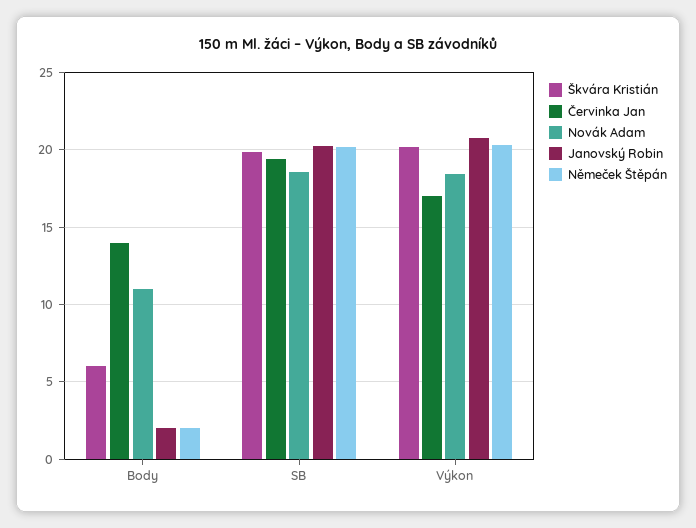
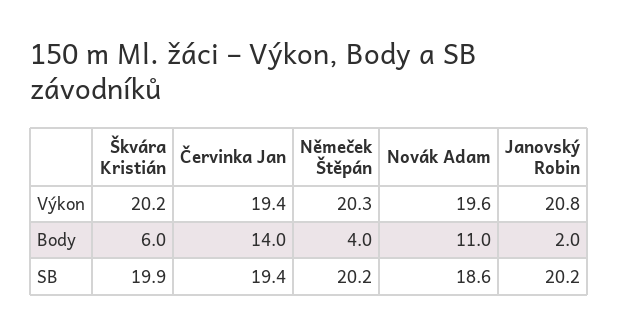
  {
    "Škvára Kristián": {
      "Body": 6,
      "SB": 19.9,
      "Výkon": 20.2
    },
    "Červinka Jan": {
      "Body": 14,
      "SB": 19.4,
-     "Výkon": 17
+     "Výkon": 19.4
    },
    "Novák Adam": {
      "Body": 11,
      "SB": 18.6,
-     "Výkon": 18.5
+     "Výkon": 19.6
    },
    "Janovský Robin": {
      "Body": 2,
      "SB": 20.2,
      "Výkon": 20.8
    },
    "Němeček Štěpán": {
-     "Body": 2,
+     "Body": 4,
      "SB": 20.2,
      "Výkon": 20.3
    }
  }

